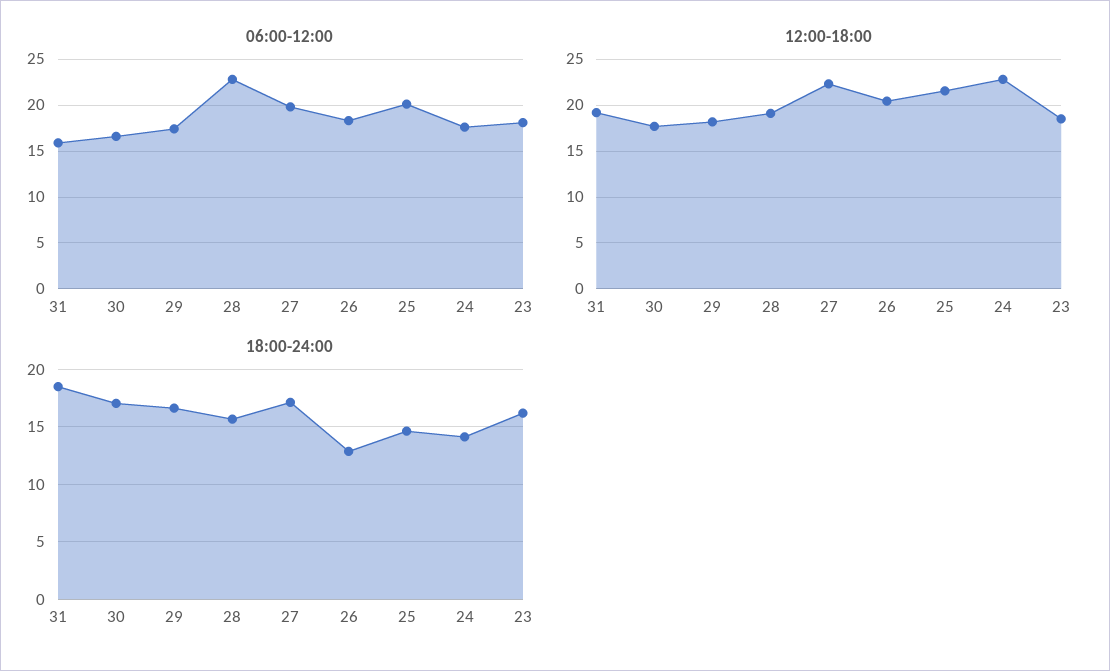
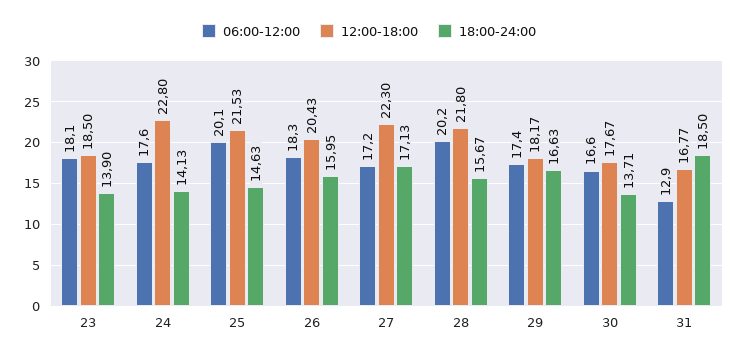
  {
    "06:00-12:00": {
-     "31": 16,
+     "31": 12.9,
      "30": 16.6,
      "29": 17.4,
-     "28": 23,
+     "28": 20.2,
-     "27": 20,
+     "27": 17.2,
      "26": 18.3,
      "25": 20.1,
      "24": 17.6,
      "23": 18.1
    },
    "12:00-18:00": {
-     "31": 19,
+     "31": 16.77,
      "30": 17.67,
      "29": 18.17,
-     "28": 19,
+     "28": 21.8,
      "27": 22.3,
      "26": 20.43,
      "25": 21.53,
      "24": 22.8,
      "23": 18.5
    },
    "18:00-24:00": {
      "31": 18.5,
-     "30": 17,
+     "30": 13.71,
      "29": 16.63,
      "28": 15.67,
      "27": 17.13,
-     "26": 13,
+     "26": 15.95,
      "25": 14.63,
      "24": 14.13,
-     "23": 16
+     "23": 13.9
    }
  }

